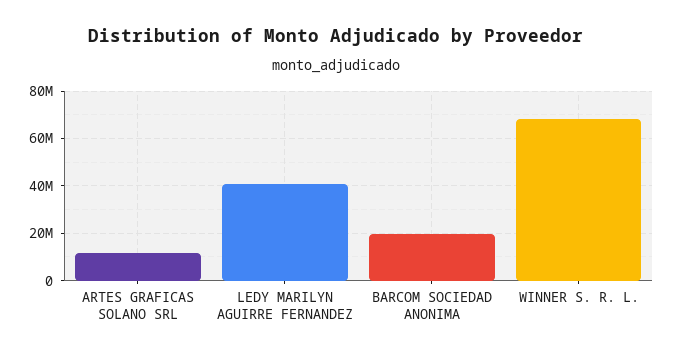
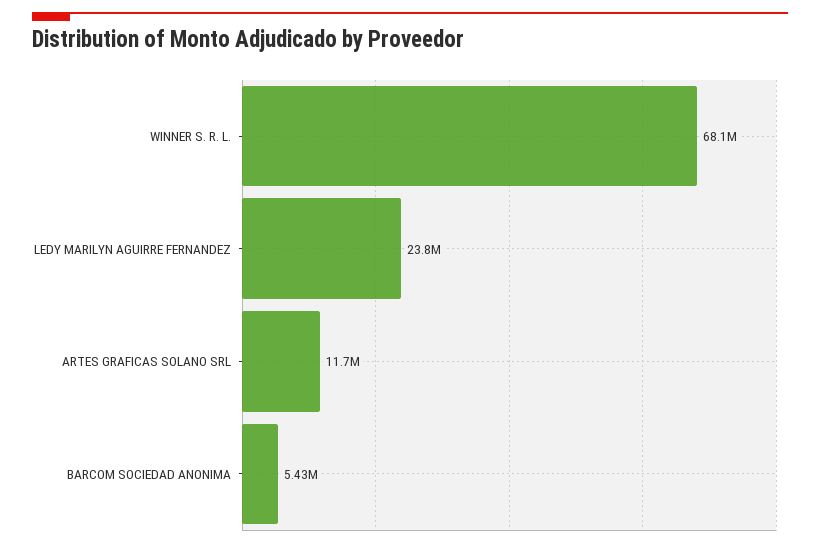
  {
    "ARTES GRAFICAS SOLANO SRL": 11700000,
-   "LEDY MARILYN AGUIRRE FERNANDEZ": 40000000,
+   "LEDY MARILYN AGUIRRE FERNANDEZ": 23800000,
-   "BARCOM SOCIEDAD ANONIMA": 20000000,
+   "BARCOM SOCIEDAD ANONIMA": 5430000,
    "WINNER S. R. L.": 68100000
  }

